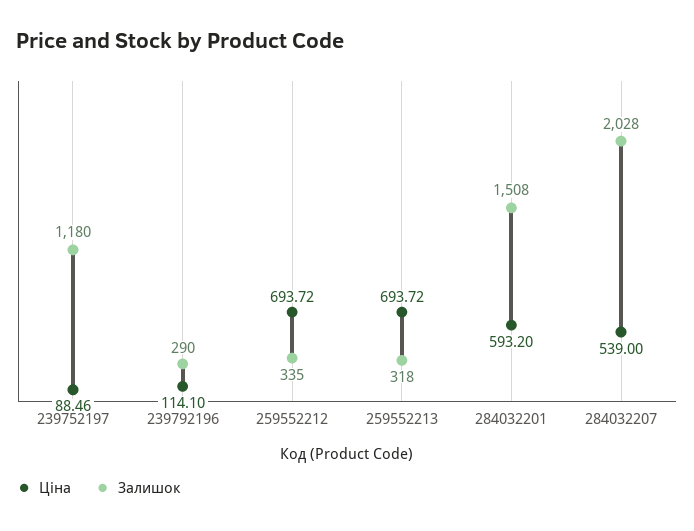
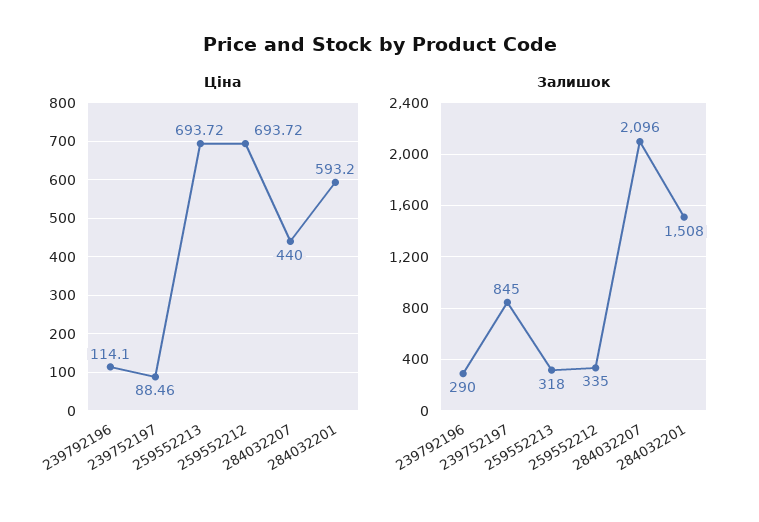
  {
    "Ціна": {
      "239752197": 88.46,
      "239792196": 114.1,
      "259552212": 693.72,
      "259552213": 693.72,
      "284032201": 593.2,
-     "284032207": 539
+     "284032207": 440
    },
    "Залишок": {
-     "239752197": 1180,
+     "239752197": 845,
      "239792196": 290,
      "259552212": 335,
      "259552213": 318,
      "284032201": 1508,
-     "284032207": 2028
+     "284032207": 2096
    }
  }

